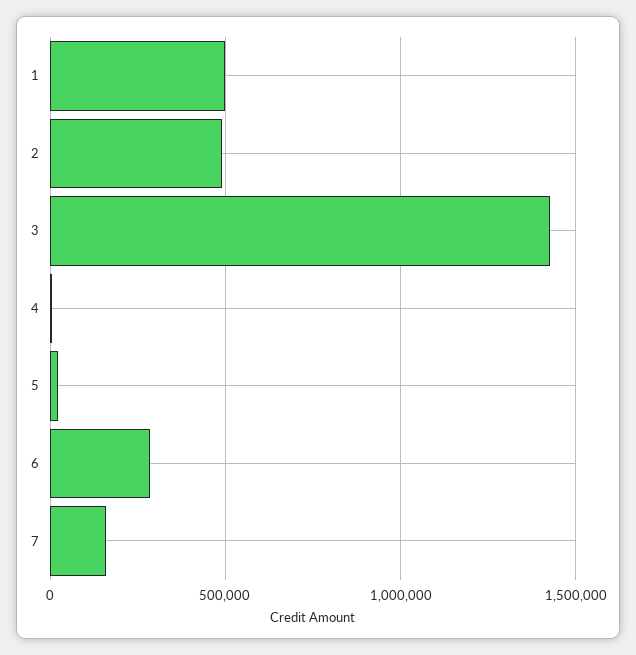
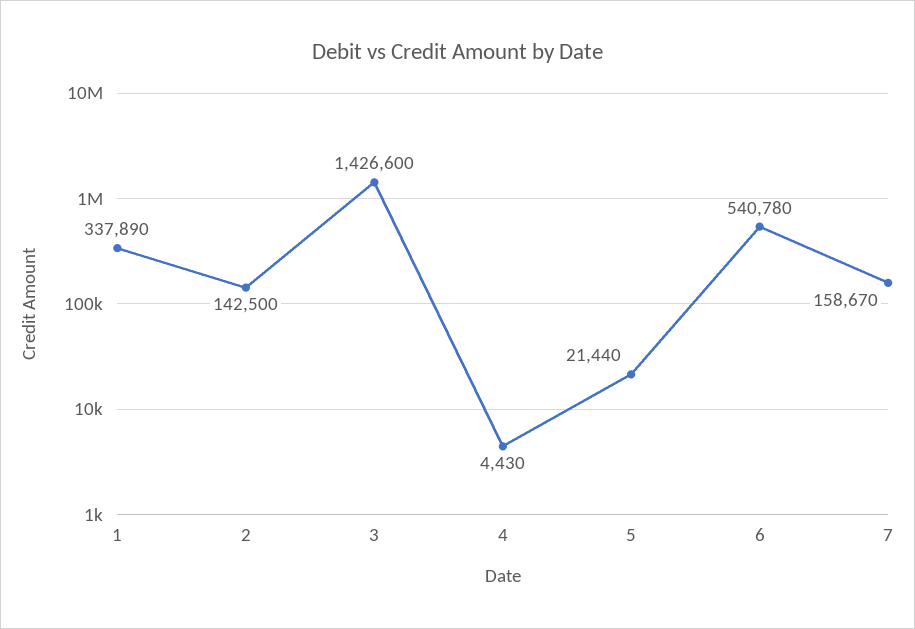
  {
-   "1": 500000,
+   "1": 337890,
-   "2": 500000,
+   "2": 142500,
    "3": 1426600,
    "4": 4430,
    "5": 21440,
-   "6": 300000,
+   "6": 540780,
    "7": 158670
  }

